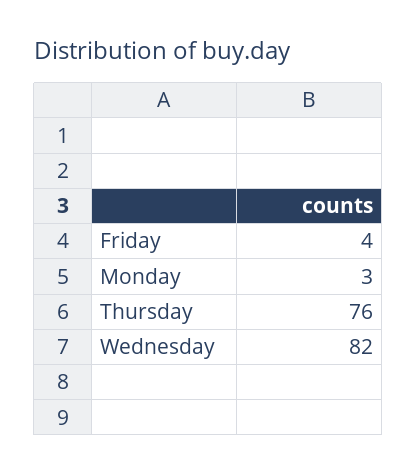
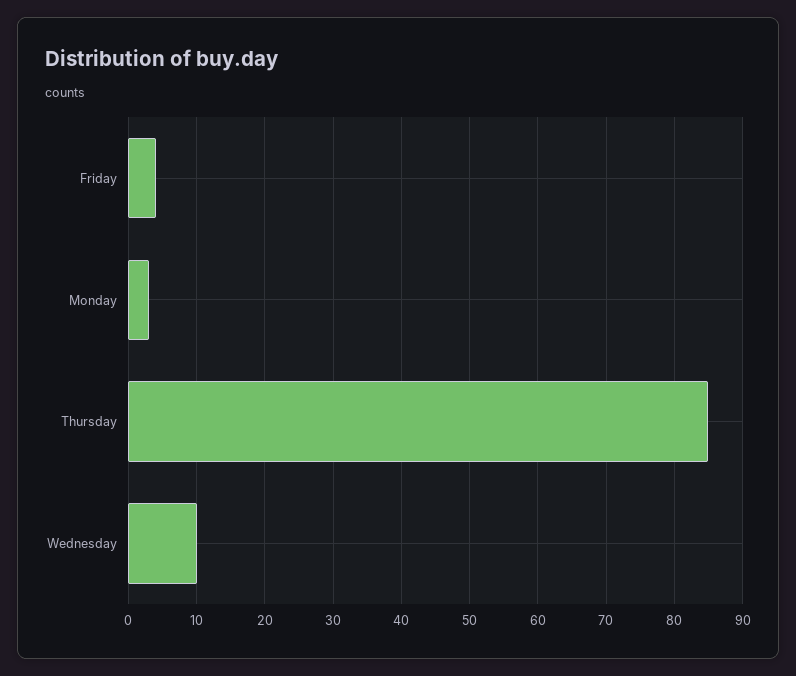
  {
    "Friday": 4,
    "Monday": 3,
-   "Thursday": 76,
+   "Thursday": 85,
-   "Wednesday": 82
+   "Wednesday": 10
  }

